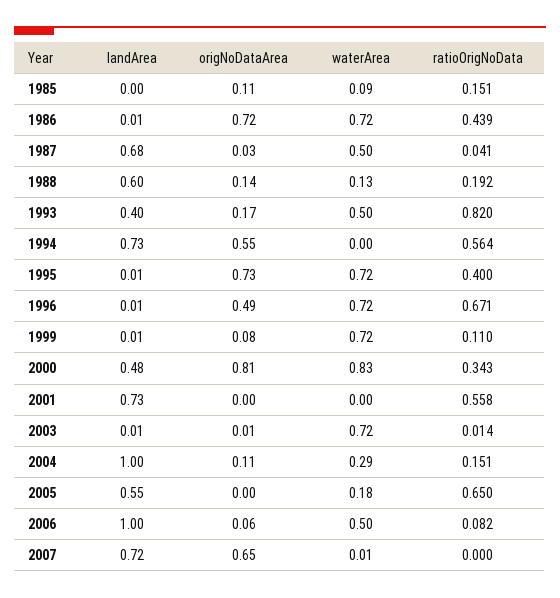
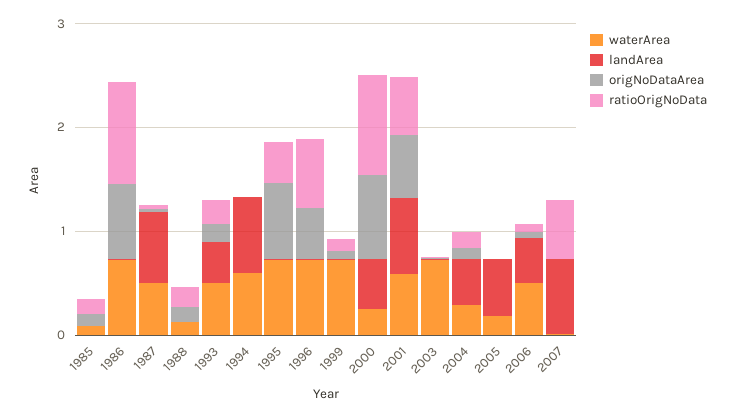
  {
    "landArea": {
      "1985": 0,
      "1986": 0.01,
      "1987": 0.68,
-     "1988": 0.6,
+     "1988": 0,
      "1993": 0.4,
      "1994": 0.73,
      "1995": 0.01,
      "1996": 0.01,
      "1999": 0.01,
      "2000": 0.48,
      "2001": 0.73,
      "2003": 0.01,
-     "2004": 1,
+     "2004": 0.4,
      "2005": 0.55,
-     "2006": 1,
+     "2006": 0.4,
      "2007": 0.72
    },
    "origNoDataArea": {
      "1985": 0.11,
      "1986": 0.72,
      "1987": 0.03,
      "1988": 0.14,
      "1993": 0.17,
-     "1994": 0.55,
+     "1994": 0,
      "1995": 0.73,
      "1996": 0.49,
      "1999": 0.08,
      "2000": 0.81,
-     "2001": 0,
+     "2001": 0.6,
      "2003": 0.01,
      "2004": 0.11,
      "2005": 0,
      "2006": 0.06,
-     "2007": 0.65
+     "2007": 0
    },
    "waterArea": {
      "1985": 0.09,
      "1986": 0.72,
      "1987": 0.5,
      "1988": 0.13,
      "1993": 0.5,
-     "1994": 0,
+     "1994": 0.6,
      "1995": 0.72,
      "1996": 0.72,
      "1999": 0.72,
-     "2000": 0.83,
+     "2000": 0.2,
-     "2001": 0,
+     "2001": 0.6,
      "2003": 0.72,
      "2004": 0.29,
      "2005": 0.18,
      "2006": 0.5,
      "2007": 0.01
    },
    "ratioOrigNoData": {
      "1985": 0.151,
-     "1986": 0.439,
+     "1986": 1,
      "1987": 0.041,
      "1988": 0.192,
-     "1993": 0.82,
+     "1993": 0.2,
-     "1994": 0.564,
+     "1994": 0,
      "1995": 0.4,
      "1996": 0.671,
      "1999": 0.11,
-     "2000": 0.343,
+     "2000": 1,
      "2001": 0.558,
      "2003": 0.014,
      "2004": 0.151,
-     "2005": 0.65,
+     "2005": 0,
      "2006": 0.082,
-     "2007": 0
+     "2007": 0.6
    }
  }

